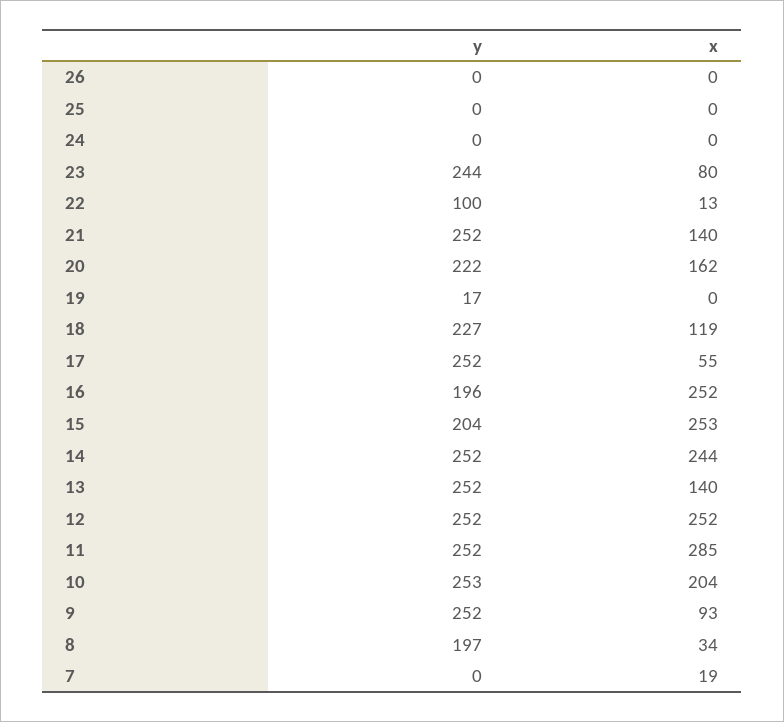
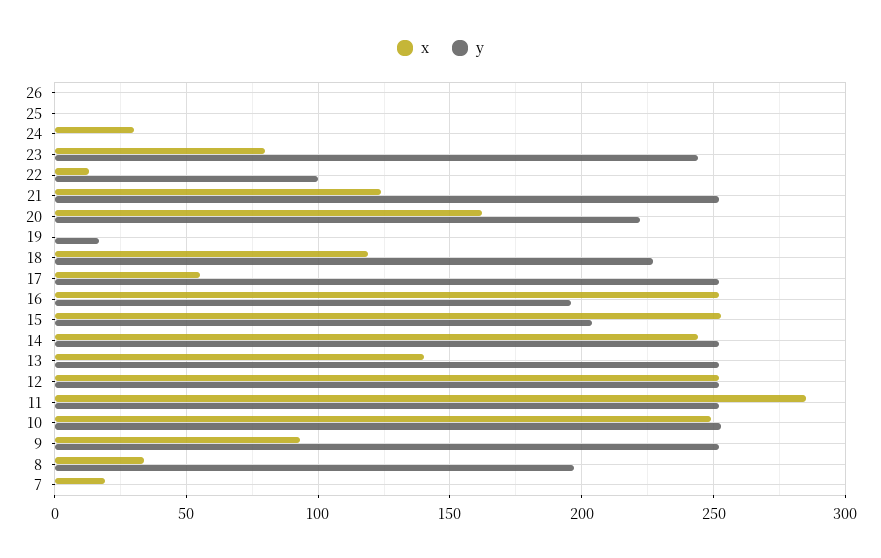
  {
    "y": {
      "26": 0,
      "25": 0,
      "24": 0,
      "23": 244,
      "22": 100,
      "21": 252,
      "20": 222,
      "19": 17,
      "18": 227,
      "17": 252,
      "16": 196,
      "15": 204,
      "14": 252,
      "13": 252,
      "12": 252,
      "11": 252,
      "10": 253,
      "9": 252,
      "8": 197,
      "7": 0
    },
    "x": {
      "26": 0,
      "25": 0,
-     "24": 0,
+     "24": 30,
      "23": 80,
      "22": 13,
-     "21": 140,
+     "21": 125,
      "20": 162,
      "19": 0,
      "18": 119,
      "17": 55,
      "16": 252,
      "15": 253,
      "14": 244,
      "13": 140,
      "12": 252,
      "11": 285,
-     "10": 204,
+     "10": 250,
      "9": 93,
      "8": 34,
      "7": 19
    }
  }

